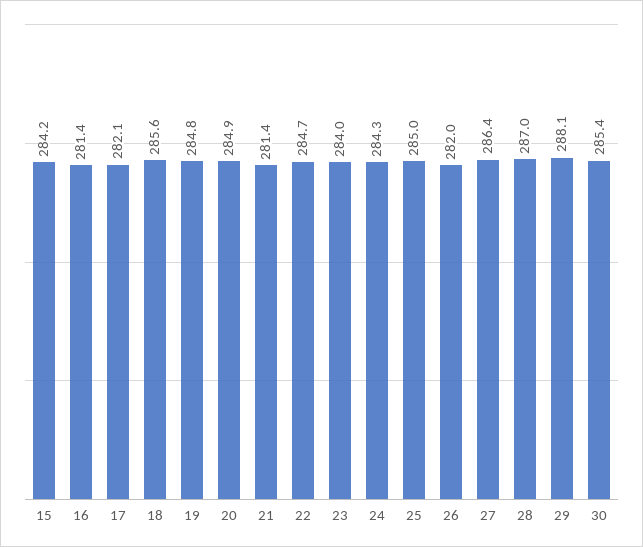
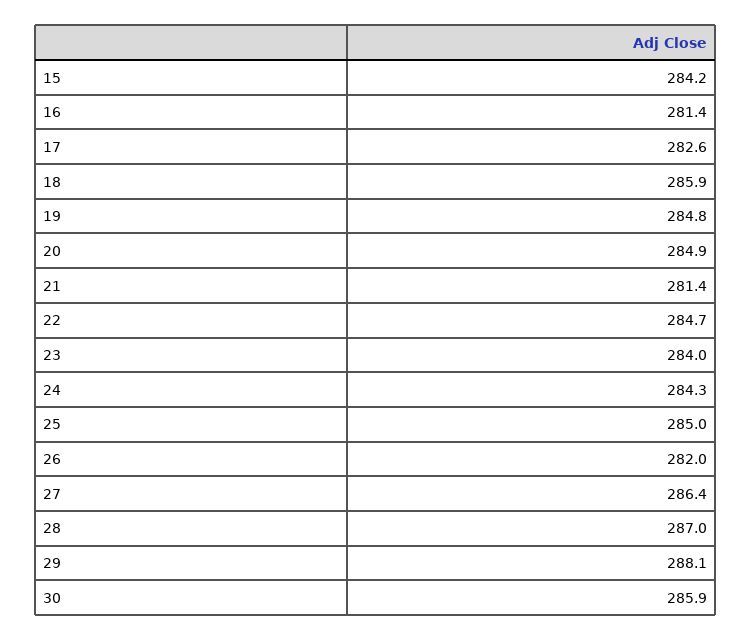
  {
    "15": 284.2,
    "16": 281.4,
-   "17": 282.1,
+   "17": 282.6,
-   "18": 285.6,
+   "18": 285.9,
    "19": 284.8,
    "20": 284.9,
    "21": 281.4,
    "22": 284.7,
    "23": 284,
    "24": 284.3,
    "25": 285,
    "26": 282,
    "27": 286.4,
    "28": 287,
    "29": 288.1,
-   "30": 285.4
+   "30": 285.9
  }

